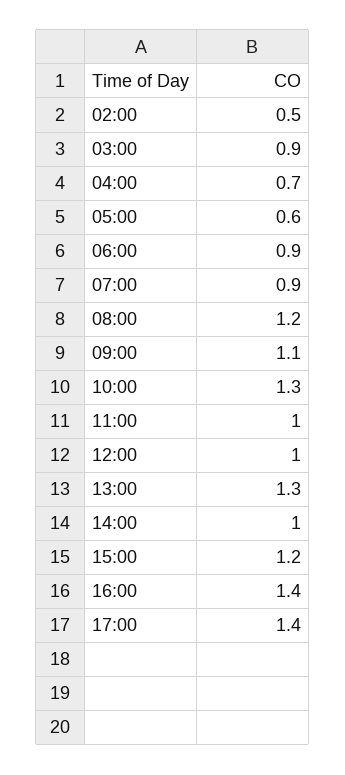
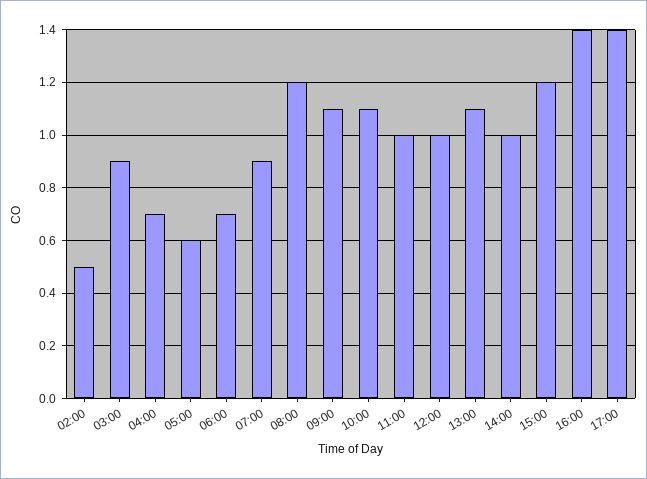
  {
    "02:00": 0.5,
    "03:00": 0.9,
    "04:00": 0.7,
    "05:00": 0.6,
-   "06:00": 0.9,
+   "06:00": 0.7,
    "07:00": 0.9,
    "08:00": 1.2,
    "09:00": 1.1,
-   "10:00": 1.3,
+   "10:00": 1.1,
    "11:00": 1,
    "12:00": 1,
-   "13:00": 1.3,
+   "13:00": 1.1,
    "14:00": 1,
    "15:00": 1.2,
    "16:00": 1.4,
    "17:00": 1.4
  }

